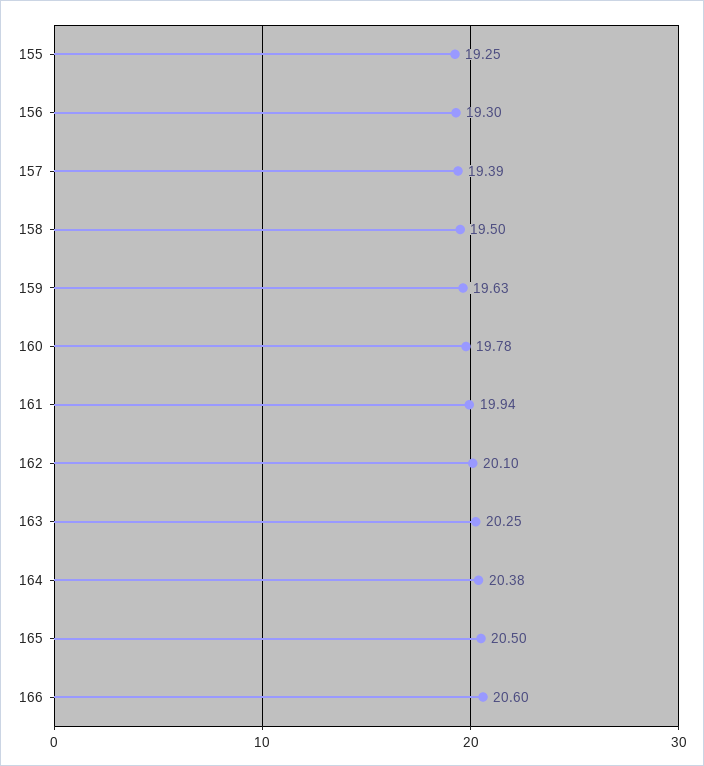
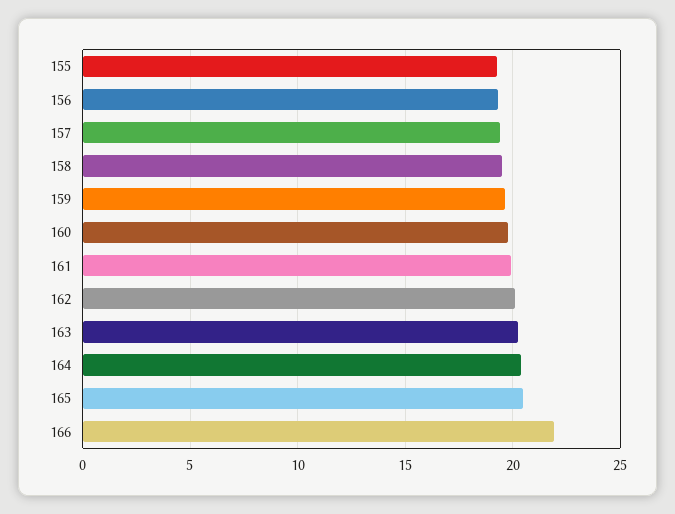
  {
    "155": 19.25,
    "156": 19.3,
    "157": 19.39,
    "158": 19.5,
    "159": 19.63,
    "160": 19.78,
    "161": 19.94,
    "162": 20.1,
    "163": 20.25,
    "164": 20.38,
    "165": 20.5,
-   "166": 20.6
+   "166": 22
  }

